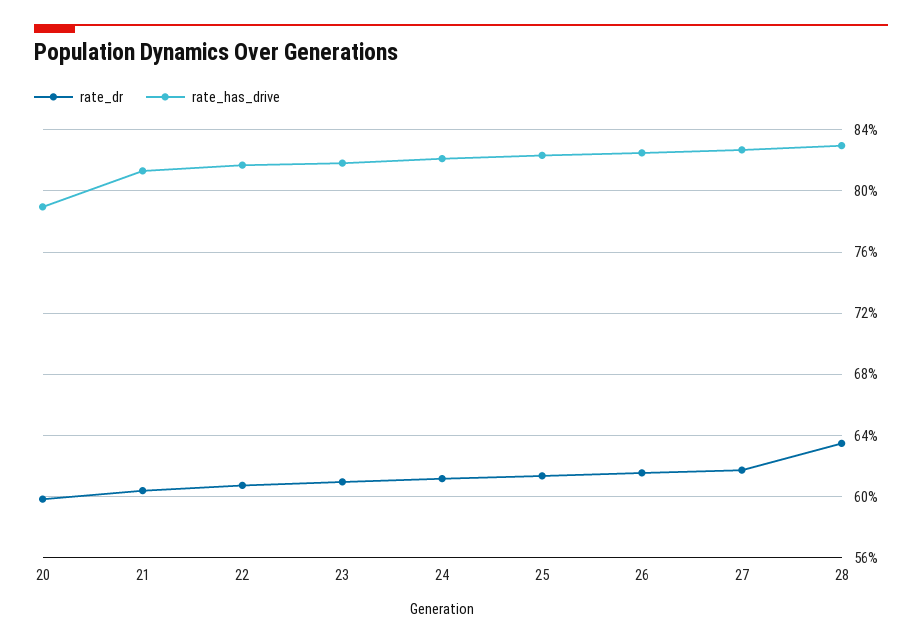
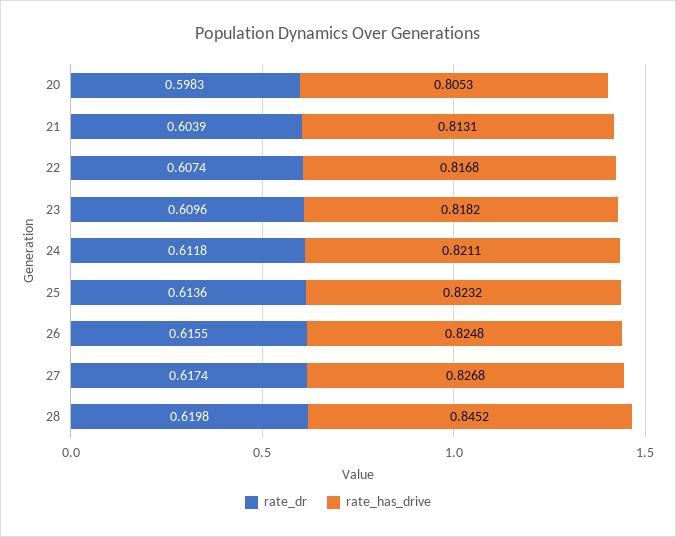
  {
    "rate_dr": {
      "20": 0.5983,
      "21": 0.6039,
      "22": 0.6074,
      "23": 0.6096,
      "24": 0.6118,
      "25": 0.6136,
      "26": 0.6155,
      "27": 0.6174,
-     "28": 0.635
+     "28": 0.6198
    },
    "rate_has_drive": {
-     "20": 0.79,
+     "20": 0.8053,
      "21": 0.8131,
      "22": 0.8168,
      "23": 0.8182,
      "24": 0.8211,
      "25": 0.8232,
      "26": 0.8248,
      "27": 0.8268,
-     "28": 0.83
+     "28": 0.8452
    }
  }

